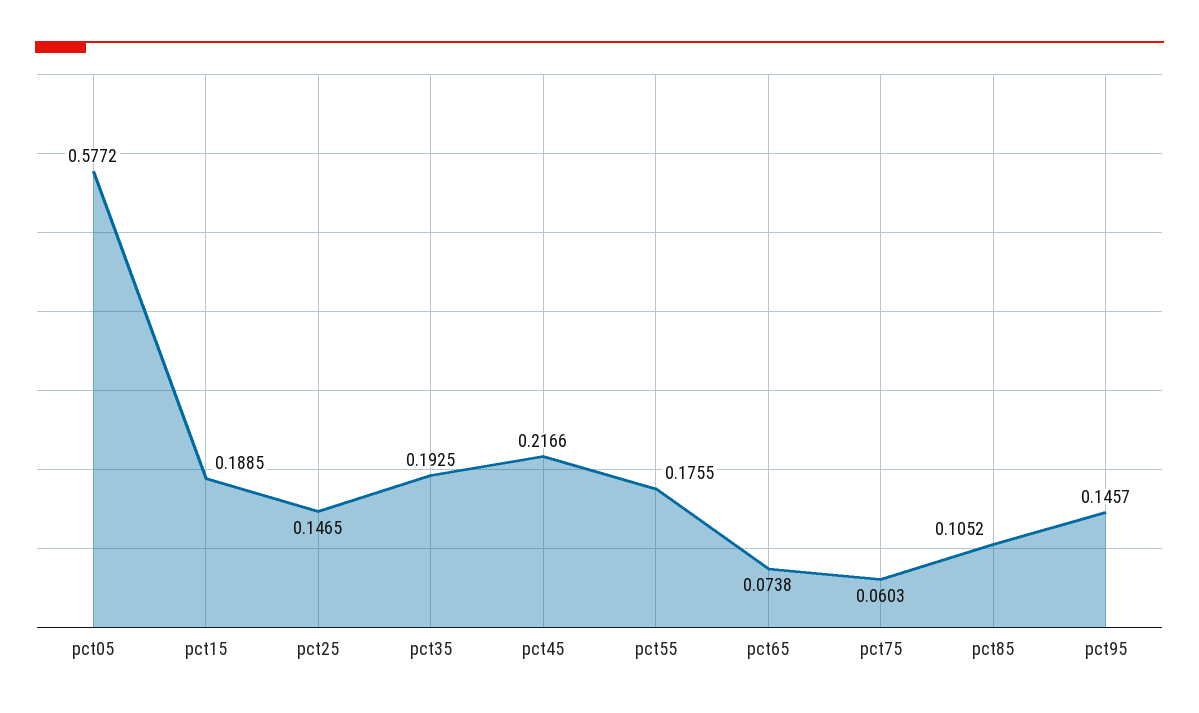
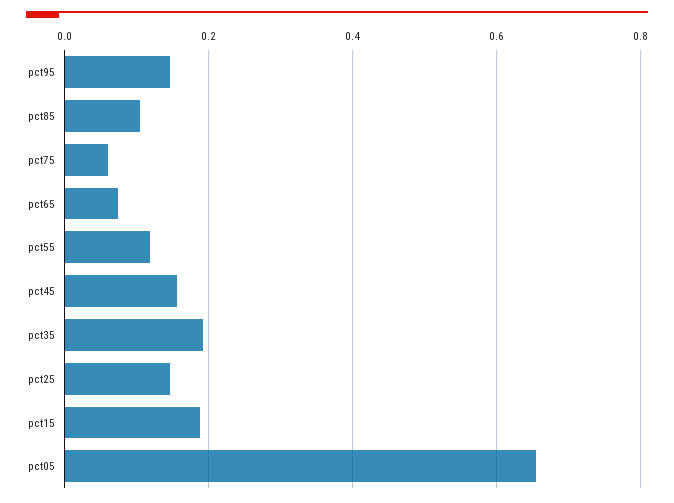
  {
-   "pct05": 0.5772,
+   "pct05": 0.66,
    "pct15": 0.1885,
    "pct25": 0.1465,
    "pct35": 0.1925,
-   "pct45": 0.2166,
+   "pct45": 0.16,
-   "pct55": 0.1755,
+   "pct55": 0.12,
    "pct65": 0.0738,
    "pct75": 0.0603,
    "pct85": 0.1052,
    "pct95": 0.1457
  }

